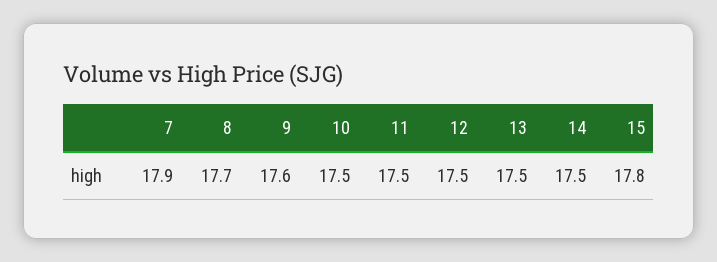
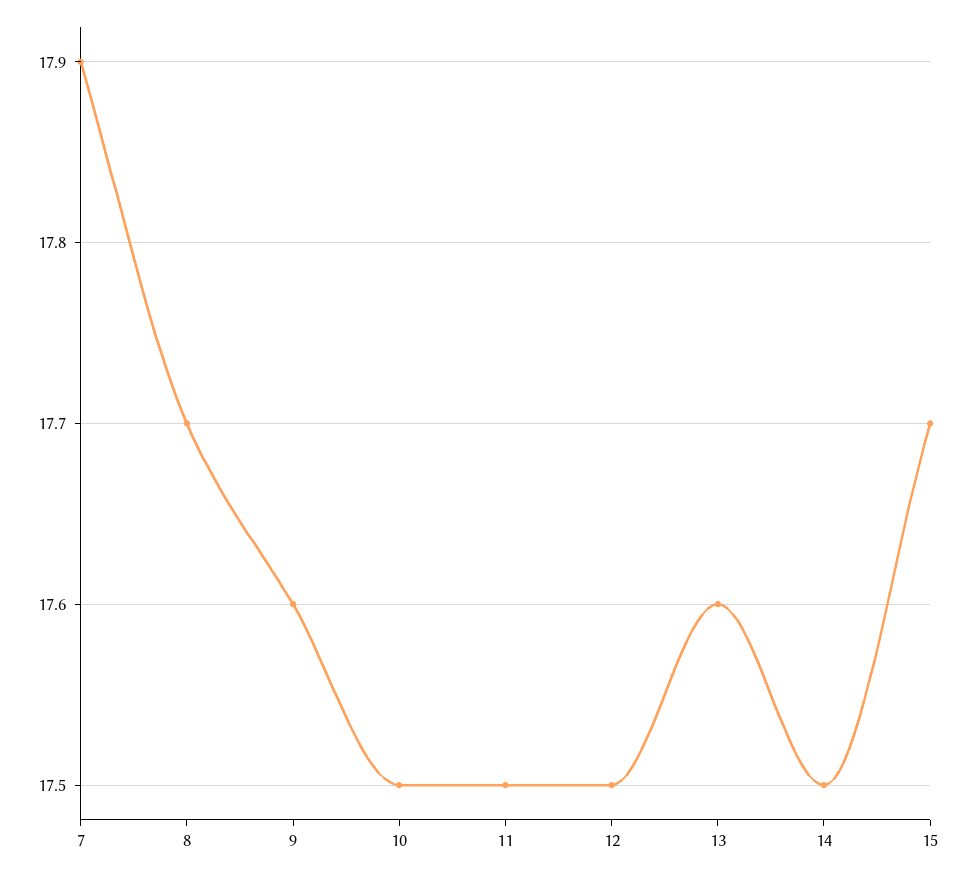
  {
    "7": 17.9,
    "8": 17.7,
    "9": 17.6,
    "10": 17.5,
    "11": 17.5,
    "12": 17.5,
-   "13": 17.5,
+   "13": 17.6,
    "14": 17.5,
-   "15": 17.8
+   "15": 17.7
  }

